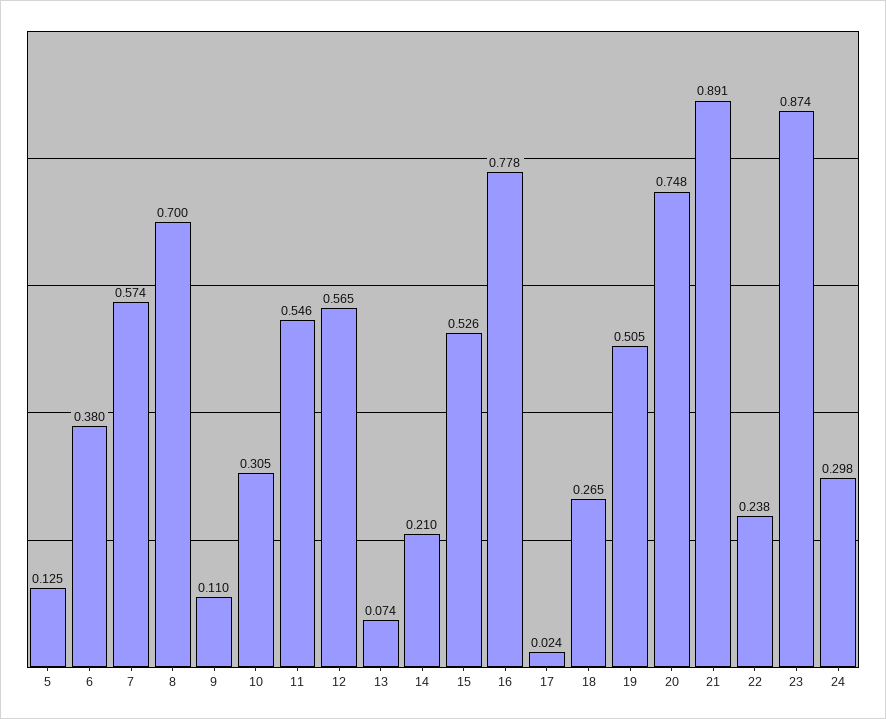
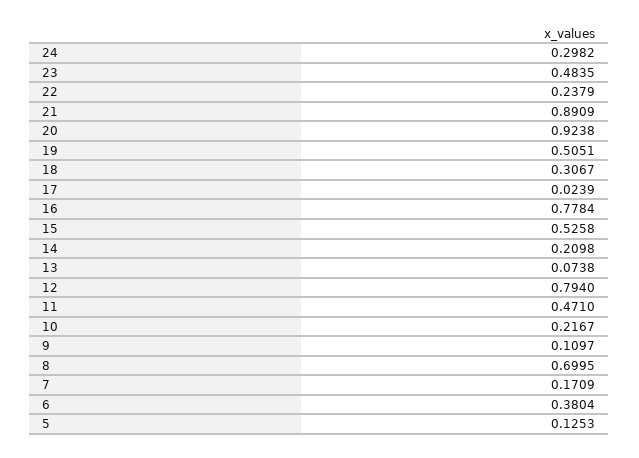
  {
    "5": 0.1253,
    "6": 0.3804,
-   "7": 0.574,
+   "7": 0.1709,
    "8": 0.6995,
    "9": 0.1097,
-   "10": 0.305,
+   "10": 0.2167,
-   "11": 0.546,
+   "11": 0.471,
-   "12": 0.565,
+   "12": 0.794,
    "13": 0.0738,
    "14": 0.2098,
    "15": 0.5258,
    "16": 0.7784,
    "17": 0.0239,
-   "18": 0.265,
+   "18": 0.3067,
    "19": 0.5051,
-   "20": 0.748,
+   "20": 0.9238,
    "21": 0.8909,
    "22": 0.2379,
-   "23": 0.874,
+   "23": 0.4835,
    "24": 0.2982
  }

